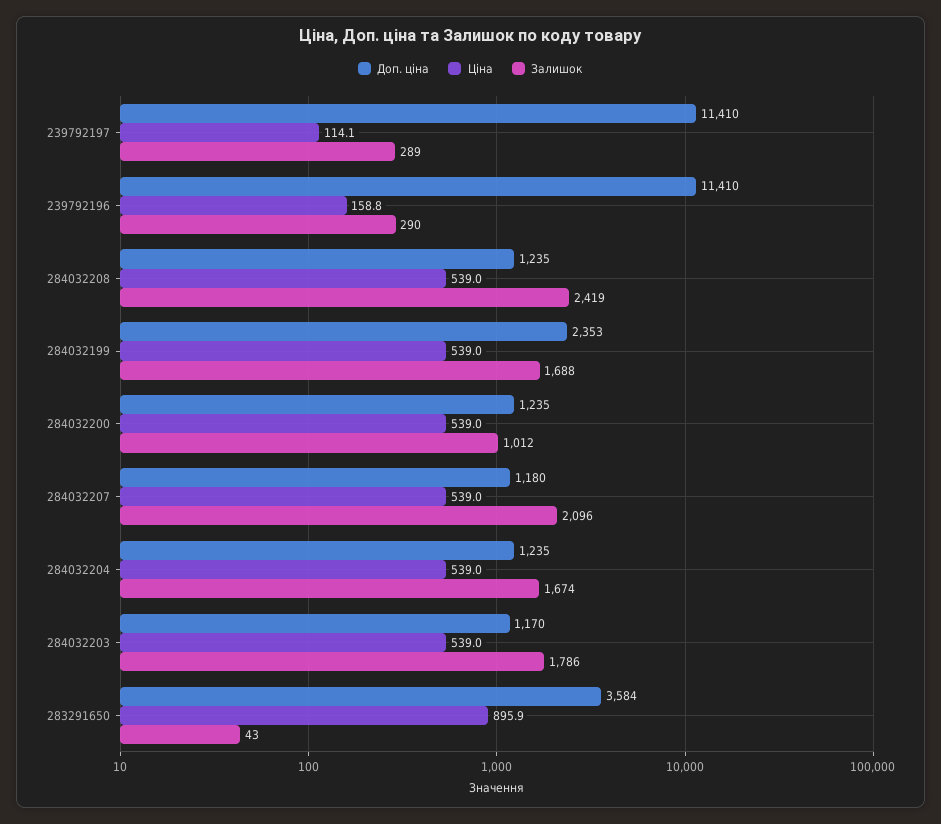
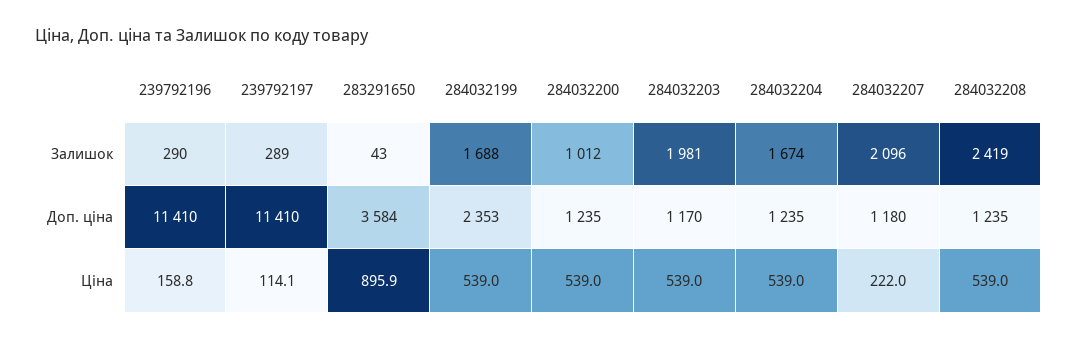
  {
    "Доп. ціна": {
      "239792197": 11410,
      "239792196": 11410,
      "284032208": 1235,
      "284032199": 2353,
      "284032200": 1235,
      "284032207": 1180,
      "284032204": 1235,
      "284032203": 1170,
      "283291650": 3584
    },
    "Ціна": {
      "239792197": 114.1,
      "239792196": 158.8,
      "284032208": 539,
      "284032199": 539,
      "284032200": 539,
-     "284032207": 539,
+     "284032207": 222,
      "284032204": 539,
      "284032203": 539,
      "283291650": 895.9
    },
    "Залишок": {
      "239792197": 289,
      "239792196": 290,
      "284032208": 2419,
      "284032199": 1688,
      "284032200": 1012,
      "284032207": 2096,
      "284032204": 1674,
-     "284032203": 1786,
+     "284032203": 1981,
      "283291650": 43
    }
  }

